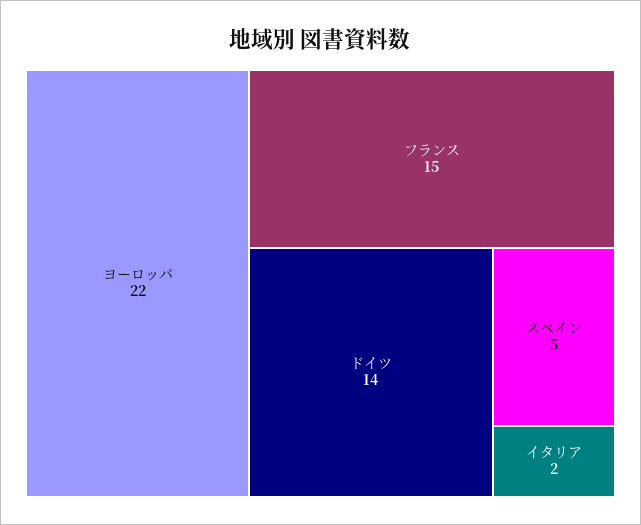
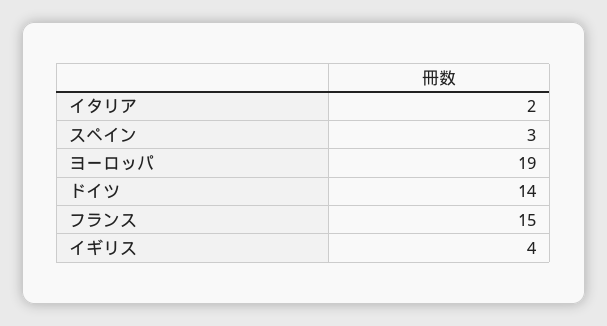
  {
-   "ヨーロッパ": 22,
+   "ヨーロッパ": 19,
    "フランス": 15,
    "ドイツ": 14,
-   "スペイン": 5,
+   "スペイン": 3,
-   "イタリア": 2
+   "イタリア": 2,
+   "イギリス": 4
  }

